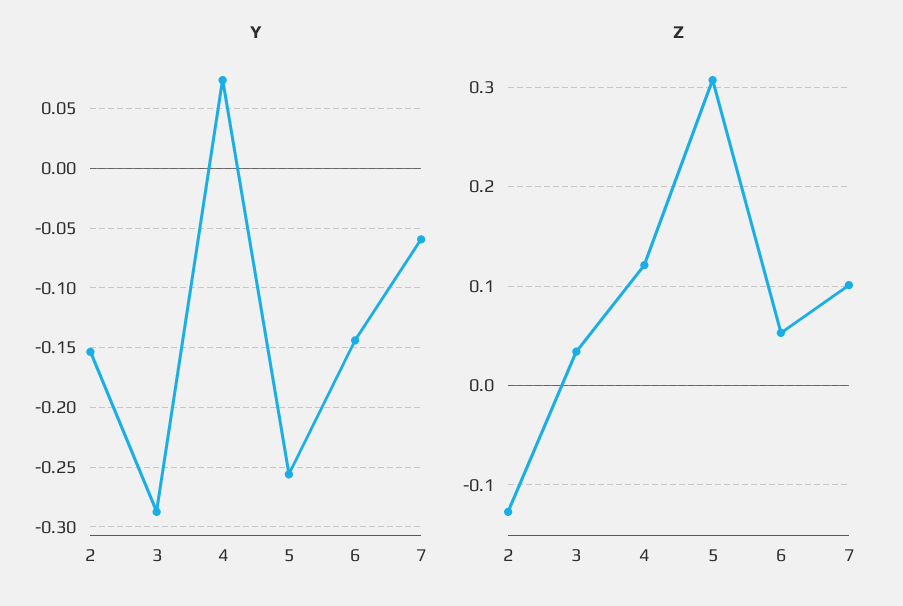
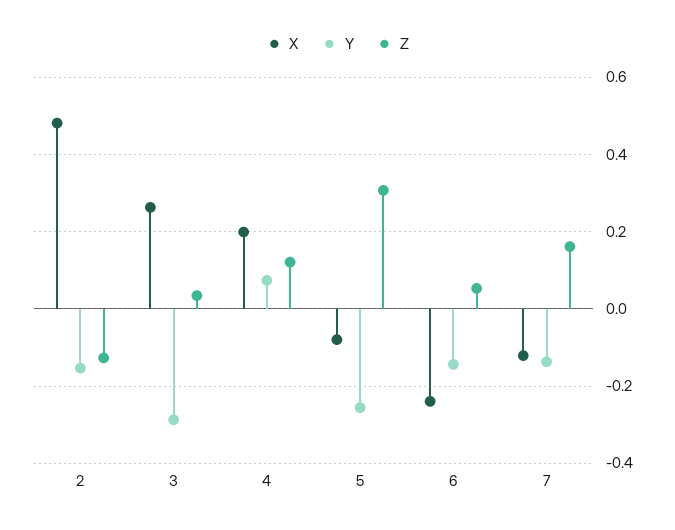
  {
    "Y": {
      "2": -0.15,
      "3": -0.29,
      "4": 0.07,
      "5": -0.26,
      "6": -0.14,
-     "7": -0.06
+     "7": -0.14
    },
    "Z": {
      "2": -0.13,
      "3": 0.03,
      "4": 0.12,
      "5": 0.31,
      "6": 0.05,
-     "7": 0.1
+     "7": 0.16
-   }
+   },
+   "X": {
+     "2": 0.48,
+     "3": 0.26,
+     "4": 0.2,
+     "5": -0.08,
+     "6": -0.24,
+     "7": -0.12
+   }
  }

